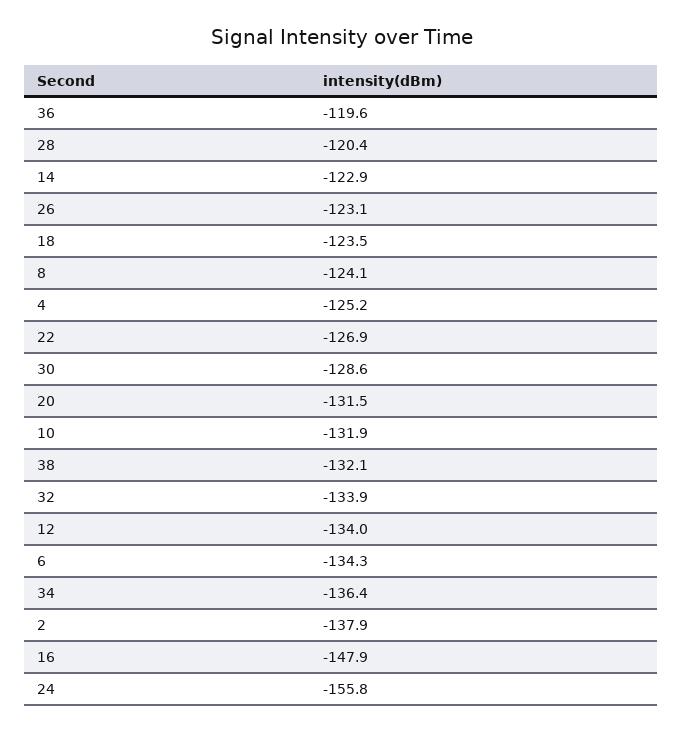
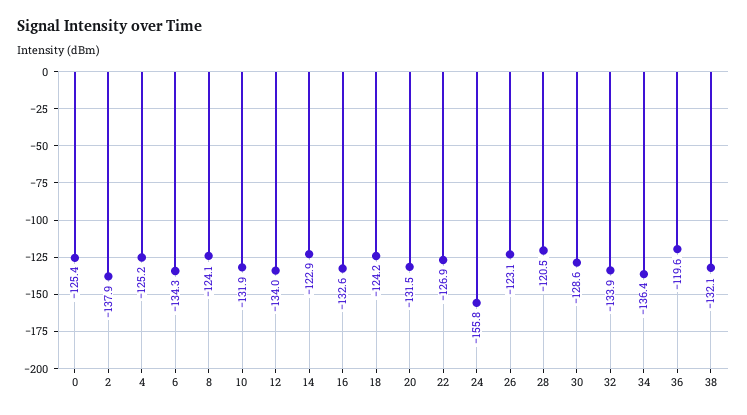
  {
    "36": -119.6,
-   "28": -120.4,
+   "28": -120.5,
    "14": -122.9,
    "26": -123.1,
-   "18": -123.5,
+   "18": -124.2,
    "8": -124.1,
    "4": -125.2,
    "22": -126.9,
    "30": -128.6,
    "20": -131.5,
    "10": -131.9,
    "38": -132.1,
    "32": -133.9,
    "12": -134,
    "6": -134.3,
    "34": -136.4,
    "2": -137.9,
-   "16": -147.9,
+   "16": -132.6,
-   "24": -155.8
+   "24": -155.8,
+   "0": -125.4
  }

